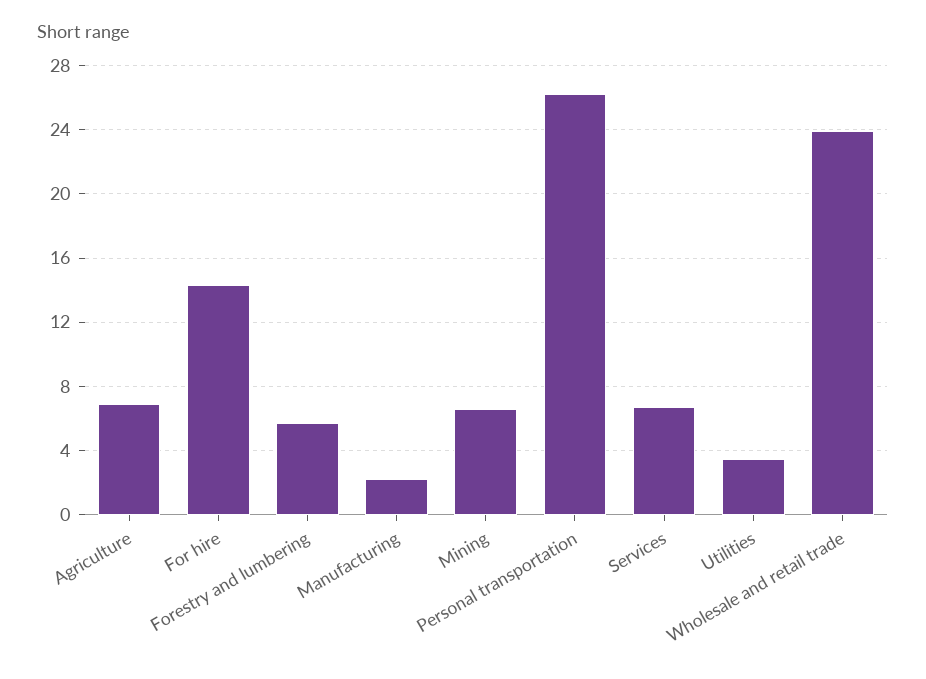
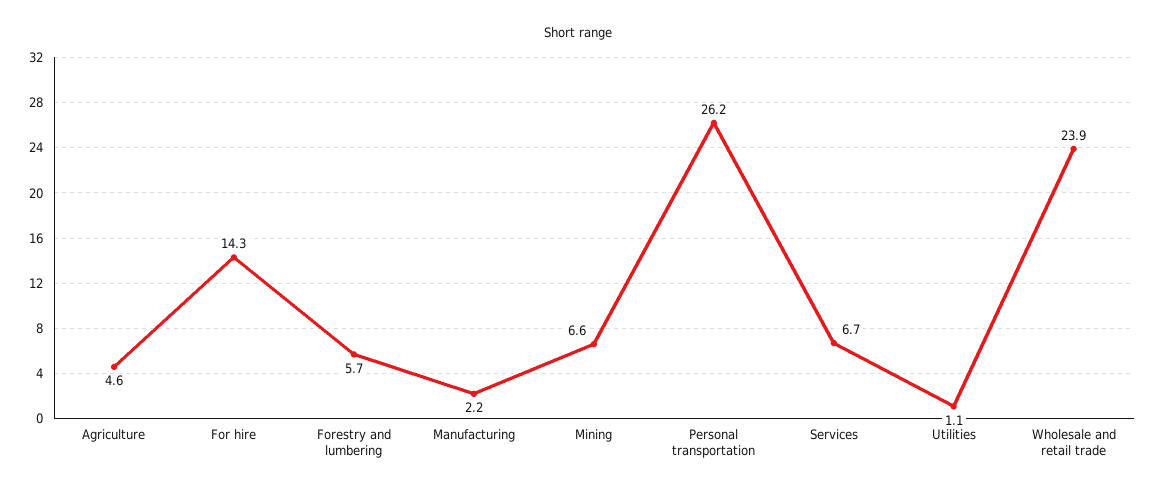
  {
-   "Agriculture": 7,
+   "Agriculture": 4.6,
    "For hire": 14.3,
    "Forestry and lumbering": 5.7,
    "Manufacturing": 2.2,
    "Mining": 6.6,
    "Personal transportation": 26.2,
    "Services": 6.7,
-   "Utilities": 3.5,
+   "Utilities": 1.1,
    "Wholesale and retail trade": 23.9
  }

